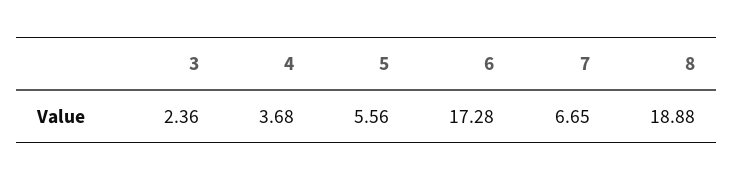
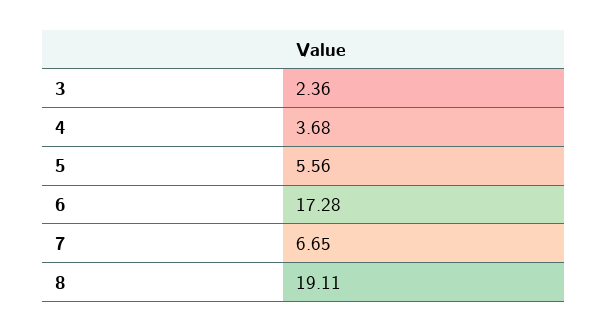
  {
    "3": 2.36,
    "4": 3.68,
    "5": 5.56,
    "6": 17.28,
    "7": 6.65,
-   "8": 18.88
+   "8": 19.11
  }

